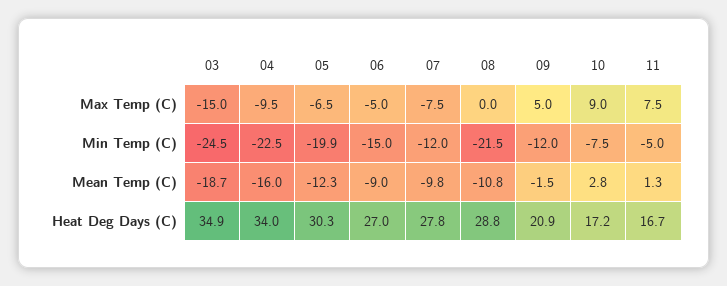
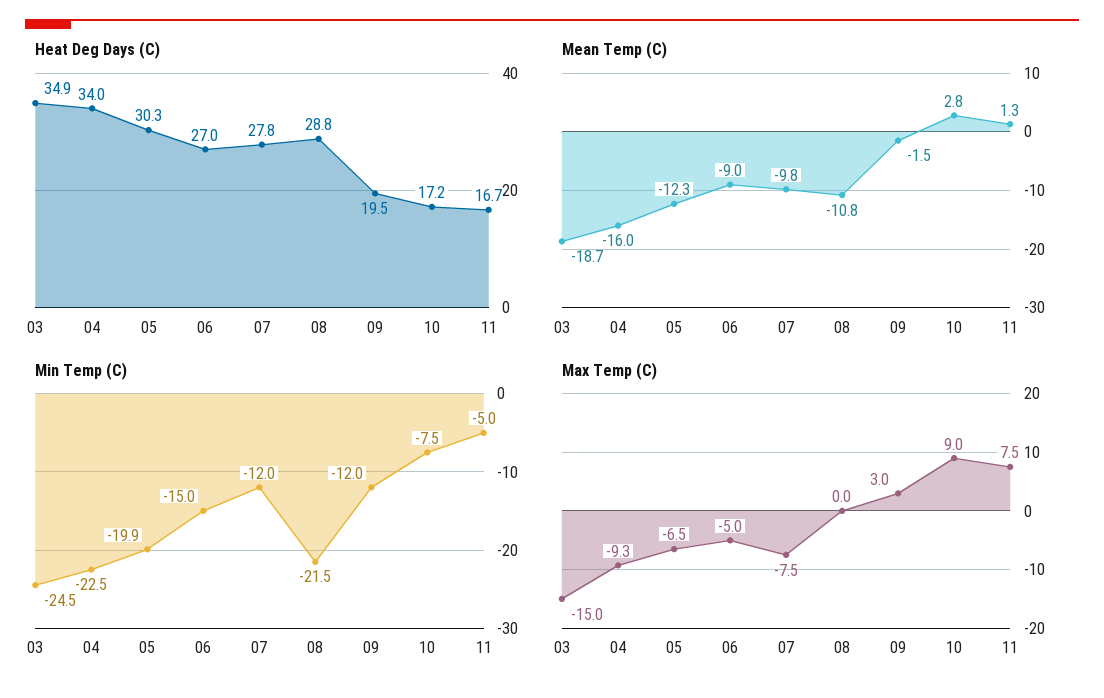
  {
    "Max Temp (C)": {
      "03": -15,
-     "04": -9.5,
+     "04": -9.3,
      "05": -6.5,
      "06": -5,
      "07": -7.5,
      "08": 0,
-     "09": 5,
+     "09": 3,
      "10": 9,
      "11": 7.5
    },
    "Min Temp (C)": {
      "03": -24.5,
      "04": -22.5,
      "05": -19.9,
      "06": -15,
      "07": -12,
      "08": -21.5,
      "09": -12,
      "10": -7.5,
      "11": -5
    },
    "Mean Temp (C)": {
      "03": -18.7,
      "04": -16,
      "05": -12.3,
      "06": -9,
      "07": -9.8,
      "08": -10.8,
      "09": -1.5,
      "10": 2.8,
      "11": 1.3
    },
    "Heat Deg Days (C)": {
      "03": 34.9,
      "04": 34,
      "05": 30.3,
      "06": 27,
      "07": 27.8,
      "08": 28.8,
-     "09": 20.9,
+     "09": 19.5,
      "10": 17.2,
      "11": 16.7
    }
  }

